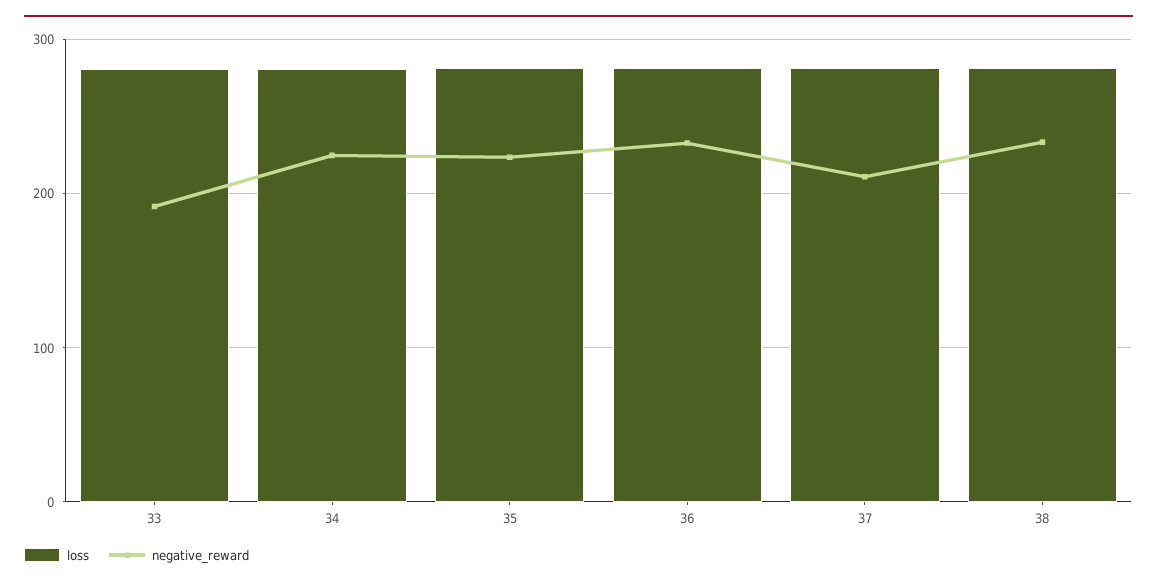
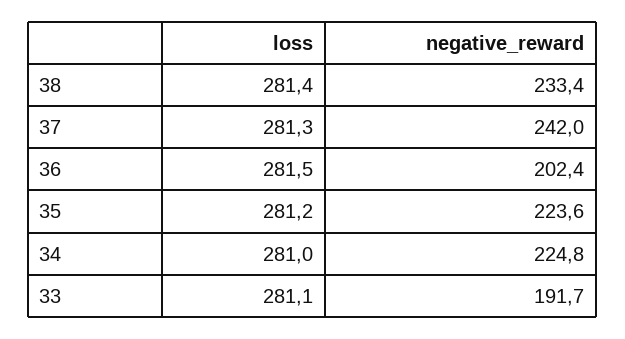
  {
    "loss": {
      "33": 281.1,
      "34": 281,
      "35": 281.2,
      "36": 281.5,
      "37": 281.3,
      "38": 281.4
    },
    "negative_reward": {
      "33": 191.7,
      "34": 224.8,
      "35": 223.6,
-     "36": 230,
+     "36": 202.4,
-     "37": 210,
+     "37": 242,
      "38": 233.4
    }
  }

